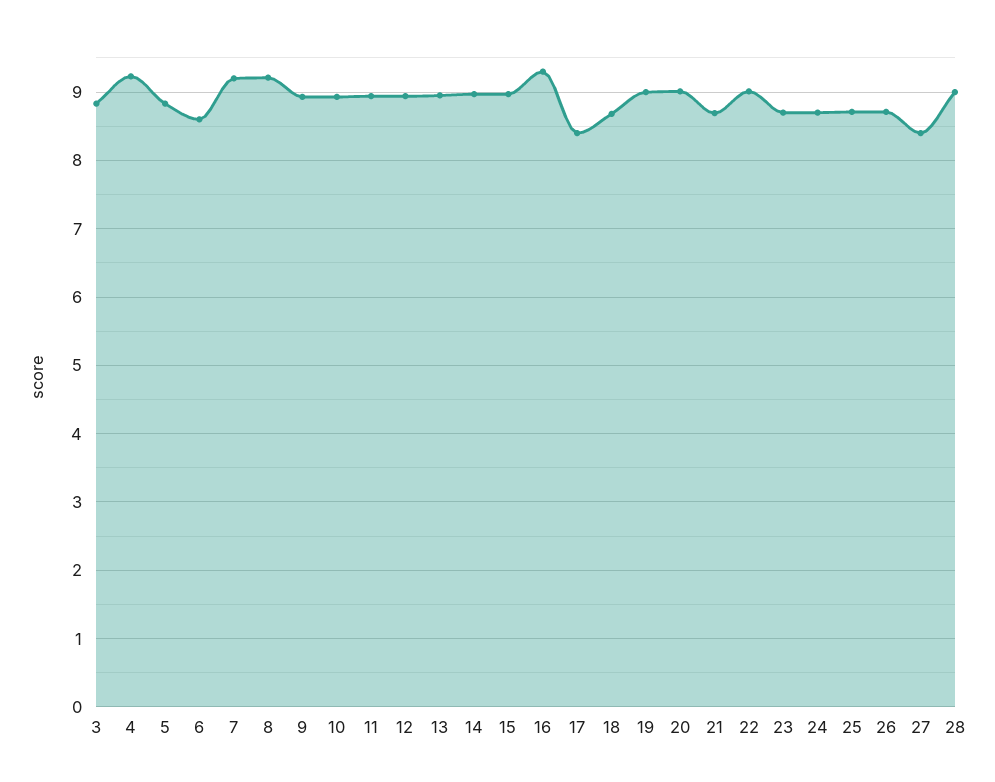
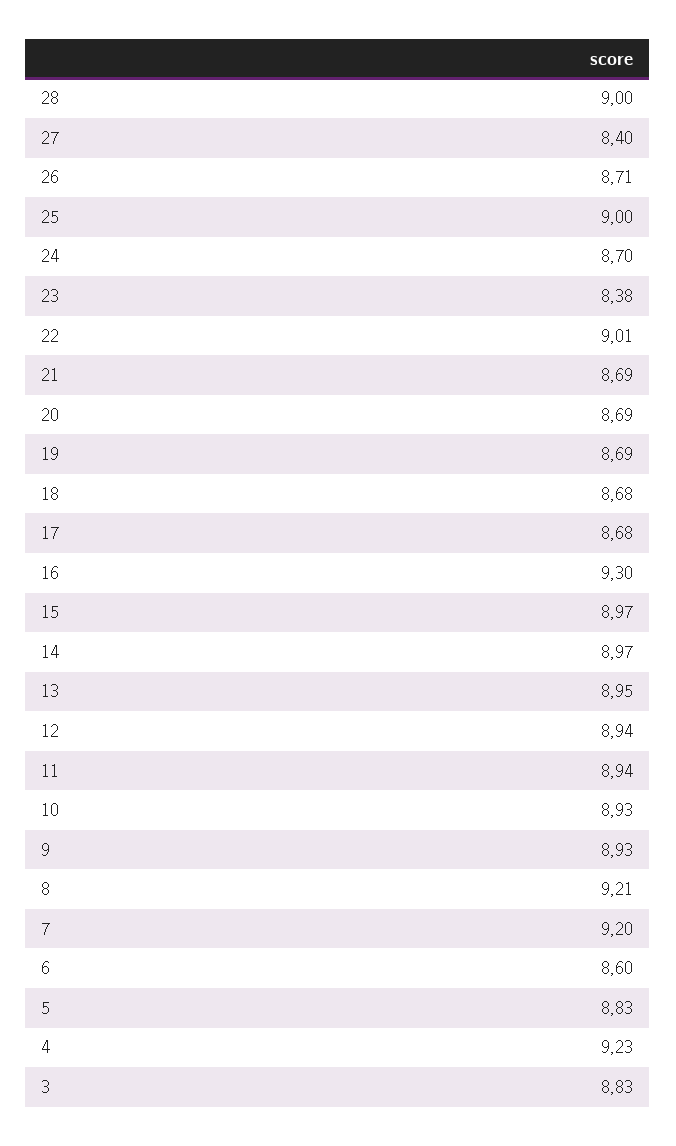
  {
    "3": 8.83,
    "4": 9.23,
    "5": 8.83,
    "6": 8.6,
    "7": 9.2,
    "8": 9.21,
    "9": 8.93,
    "10": 8.93,
    "11": 8.94,
    "12": 8.94,
    "13": 8.95,
    "14": 8.97,
    "15": 8.97,
    "16": 9.3,
-   "17": 8.4,
+   "17": 8.68,
    "18": 8.68,
-   "19": 9,
+   "19": 8.69,
-   "20": 9,
+   "20": 8.69,
    "21": 8.69,
    "22": 9.01,
-   "23": 8.7,
+   "23": 8.38,
    "24": 8.7,
-   "25": 8.7,
+   "25": 9,
    "26": 8.71,
    "27": 8.4,
    "28": 9
  }

